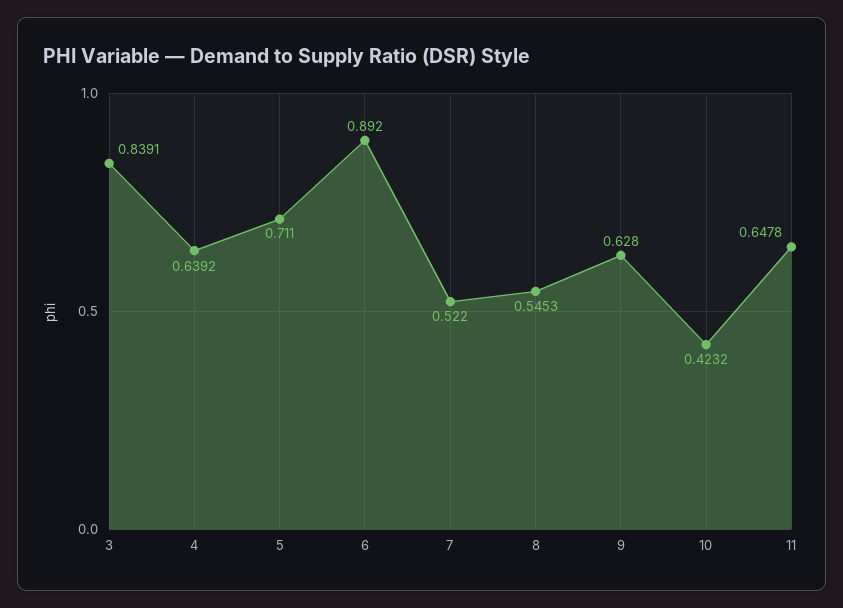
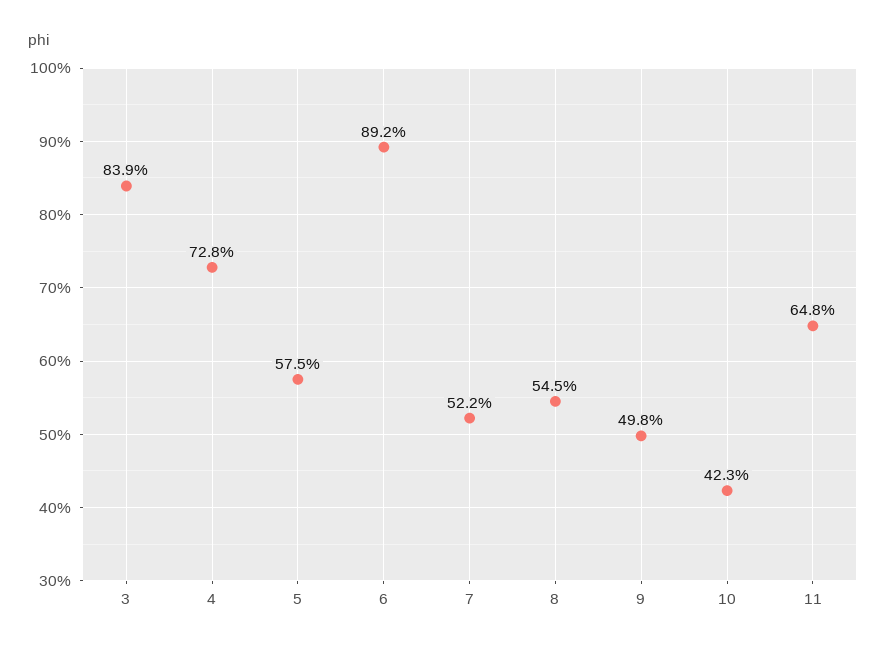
  {
    "3": 0.8391,
-   "4": 0.6392,
+   "4": 0.728,
-   "5": 0.711,
+   "5": 0.575,
    "6": 0.892,
    "7": 0.522,
    "8": 0.5453,
-   "9": 0.628,
+   "9": 0.498,
    "10": 0.4232,
    "11": 0.6478
  }

